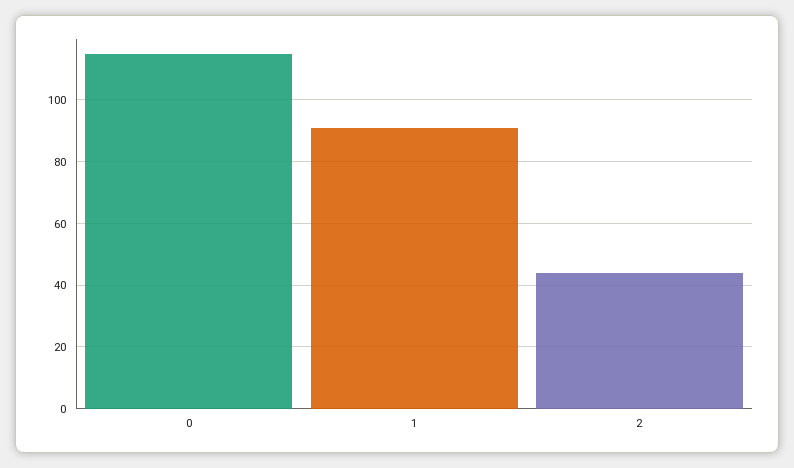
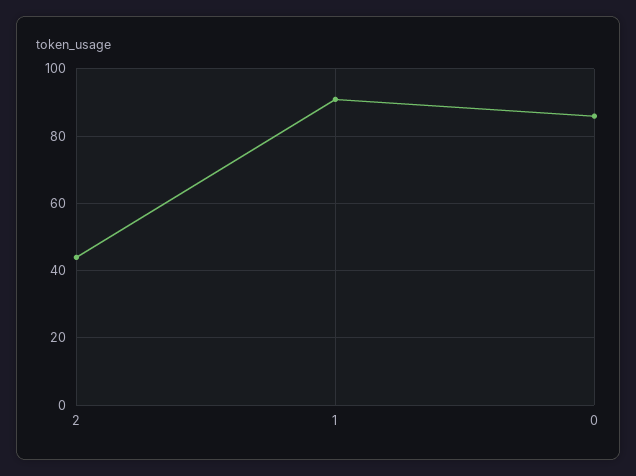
  {
-   "0": 115,
+   "0": 85,
    "1": 90,
    "2": 45
  }

